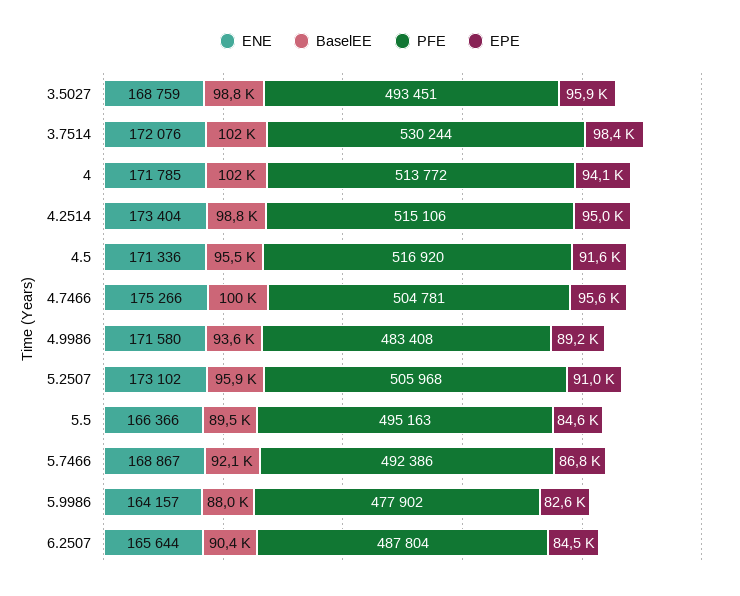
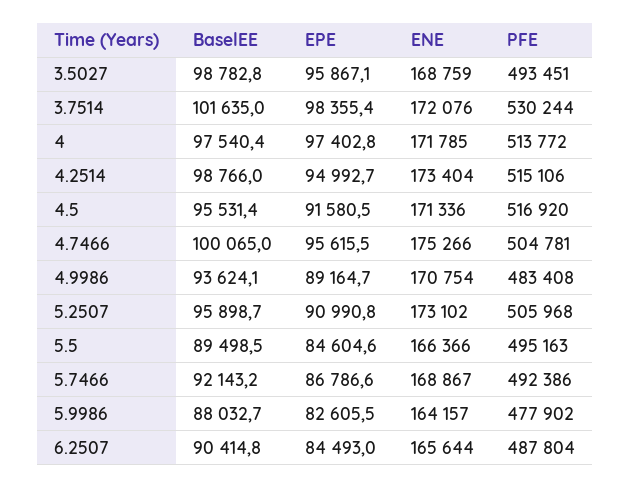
  {
    "ENE": {
      "3.5027": 168759,
      "3.7514": 172076,
      "4": 171785,
      "4.2514": 173404,
      "4.5": 171336,
      "4.7466": 175266,
-     "4.9986": 171580,
+     "4.9986": 170754,
      "5.2507": 173102,
      "5.5": 166366,
      "5.7466": 168867,
      "5.9986": 164157,
      "6.2507": 165644
    },
    "BaselEE": {
      "3.5027": 98782.8,
      "3.7514": 101635,
-     "4": 102000,
+     "4": 97540.4,
      "4.2514": 98766,
      "4.5": 95531.4,
      "4.7466": 100065,
      "4.9986": 93624.1,
      "5.2507": 95898.7,
      "5.5": 89498.5,
      "5.7466": 92143.2,
      "5.9986": 88032.7,
      "6.2507": 90414.8
    },
    "PFE": {
      "3.5027": 493451,
      "3.7514": 530244,
      "4": 513772,
      "4.2514": 515106,
      "4.5": 516920,
      "4.7466": 504781,
      "4.9986": 483408,
      "5.2507": 505968,
      "5.5": 495163,
      "5.7466": 492386,
      "5.9986": 477902,
      "6.2507": 487804
    },
    "EPE": {
      "3.5027": 95867.1,
      "3.7514": 98355.4,
-     "4": 94100,
+     "4": 97402.8,
      "4.2514": 94992.7,
      "4.5": 91580.5,
      "4.7466": 95615.5,
      "4.9986": 89164.7,
      "5.2507": 90990.8,
      "5.5": 84604.6,
      "5.7466": 86786.6,
      "5.9986": 82605.5,
      "6.2507": 84493
    }
  }

